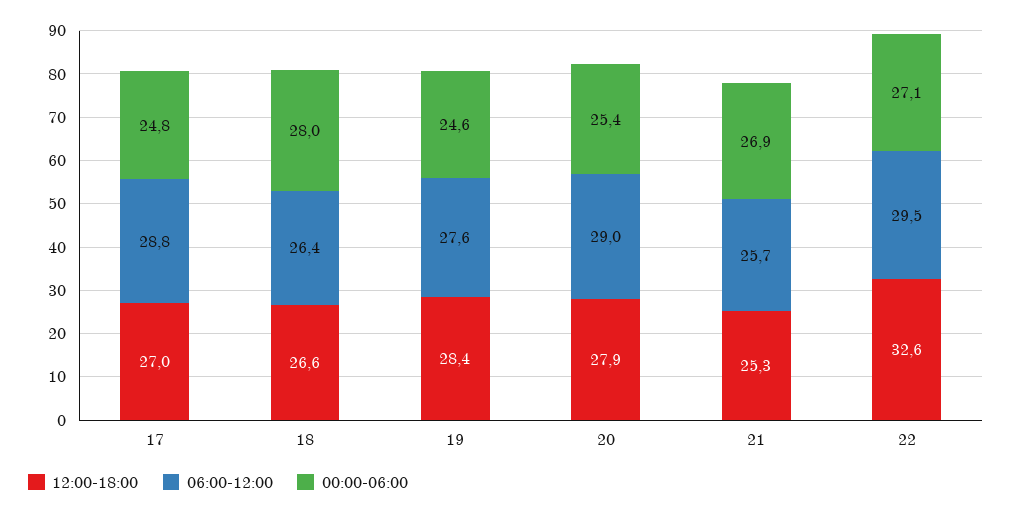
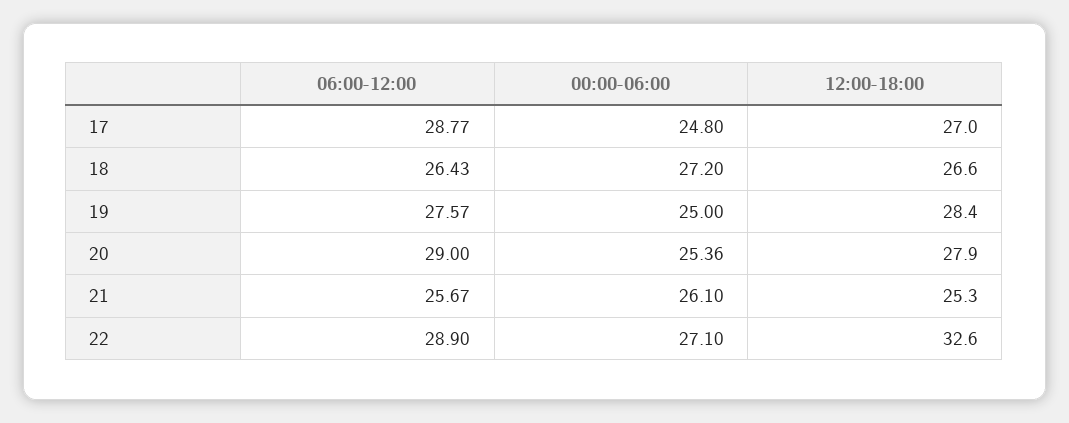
  {
    "12:00-18:00": {
      "17": 27,
      "18": 26.6,
      "19": 28.4,
      "20": 27.9,
      "21": 25.3,
      "22": 32.6
    },
    "06:00-12:00": {
      "17": 28.77,
      "18": 26.43,
      "19": 27.57,
      "20": 29,
      "21": 25.67,
-     "22": 29.5
+     "22": 28.9
    },
    "00:00-06:00": {
      "17": 24.8,
-     "18": 28,
+     "18": 27.2,
-     "19": 24.6,
+     "19": 25,
      "20": 25.36,
-     "21": 26.9,
+     "21": 26.1,
      "22": 27.1
    }
  }

